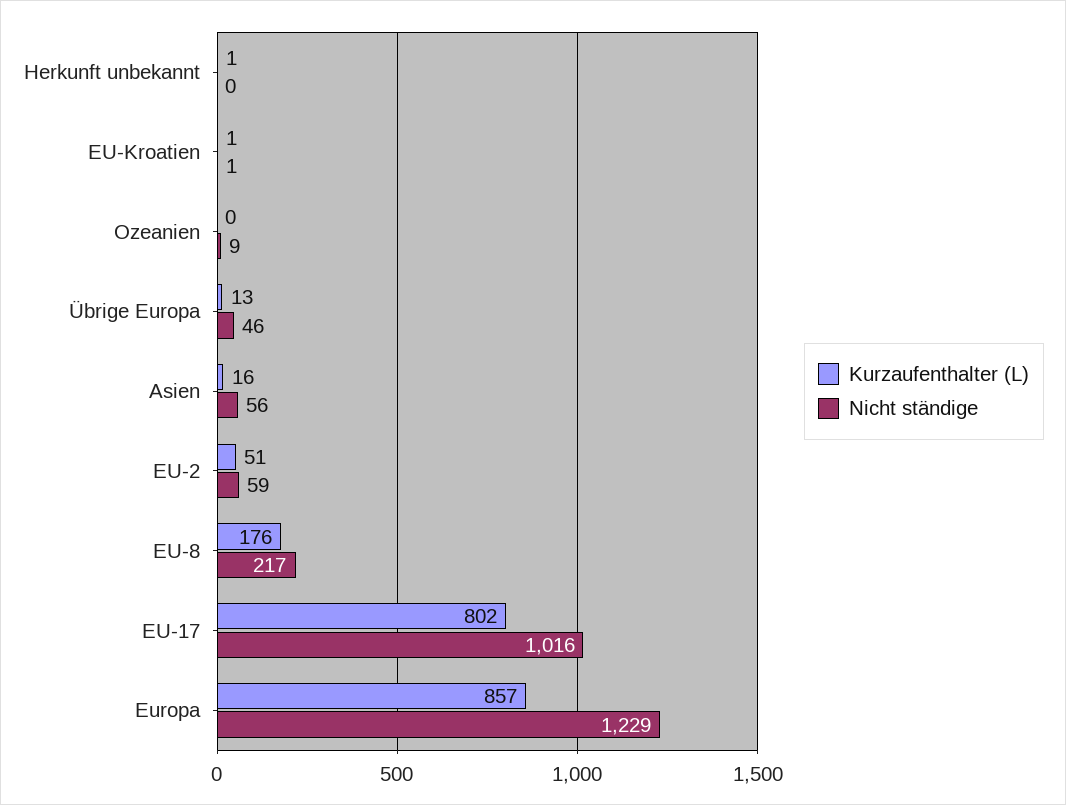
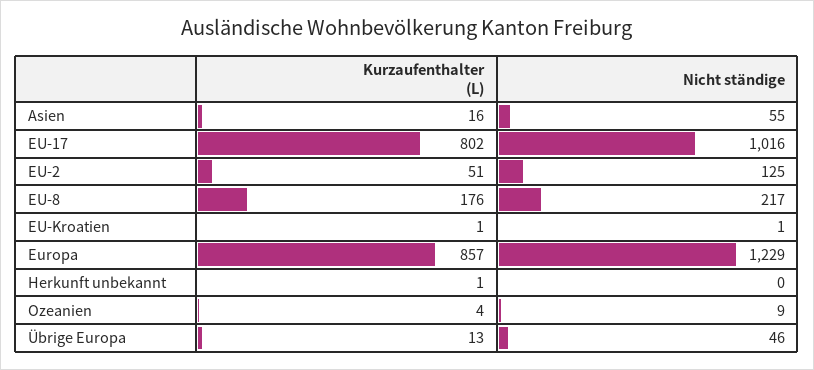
  {
    "Kurzaufenthalter (L)": {
      "Herkunft unbekannt": 1,
      "EU-Kroatien": 1,
-     "Ozeanien": 0,
+     "Ozeanien": 4,
      "Übrige Europa": 13,
      "Asien": 16,
      "EU-2": 51,
      "EU-8": 176,
      "EU-17": 802,
      "Europa": 857
    },
    "Nicht ständige": {
      "Herkunft unbekannt": 0,
      "EU-Kroatien": 1,
      "Ozeanien": 9,
      "Übrige Europa": 46,
-     "Asien": 56,
+     "Asien": 55,
-     "EU-2": 59,
+     "EU-2": 125,
      "EU-8": 217,
      "EU-17": 1016,
      "Europa": 1229
    }
  }

